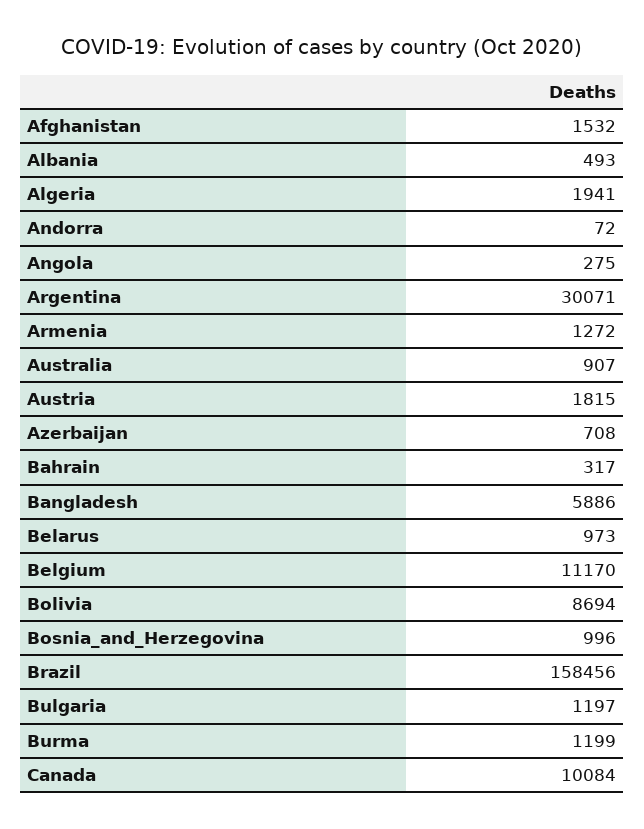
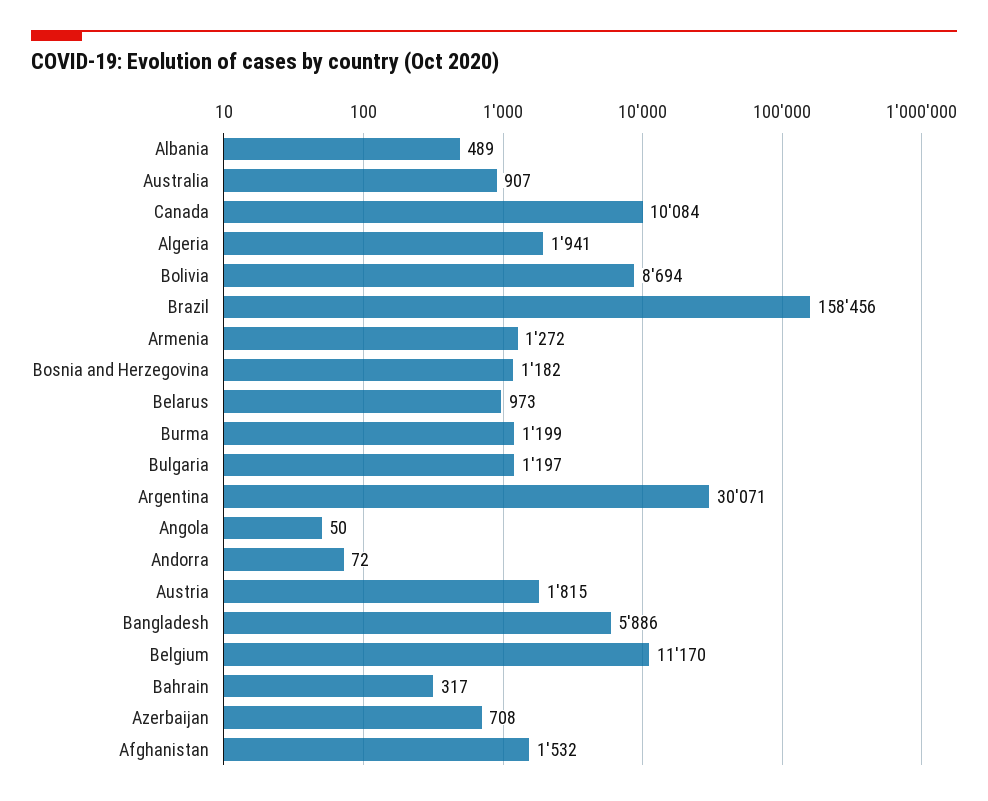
  {
    "Afghanistan": 1532,
-   "Albania": 493,
+   "Albania": 489,
    "Algeria": 1941,
    "Andorra": 72,
-   "Angola": 275,
+   "Angola": 50,
    "Argentina": 30071,
    "Armenia": 1272,
    "Australia": 907,
    "Austria": 1815,
    "Azerbaijan": 708,
    "Bahrain": 317,
    "Bangladesh": 5886,
    "Belarus": 973,
    "Belgium": 11170,
    "Bolivia": 8694,
-   "Bosnia_and_Herzegovina": 996,
+   "Bosnia_and_Herzegovina": 1182,
    "Brazil": 158456,
    "Bulgaria": 1197,
    "Burma": 1199,
    "Canada": 10084
  }

